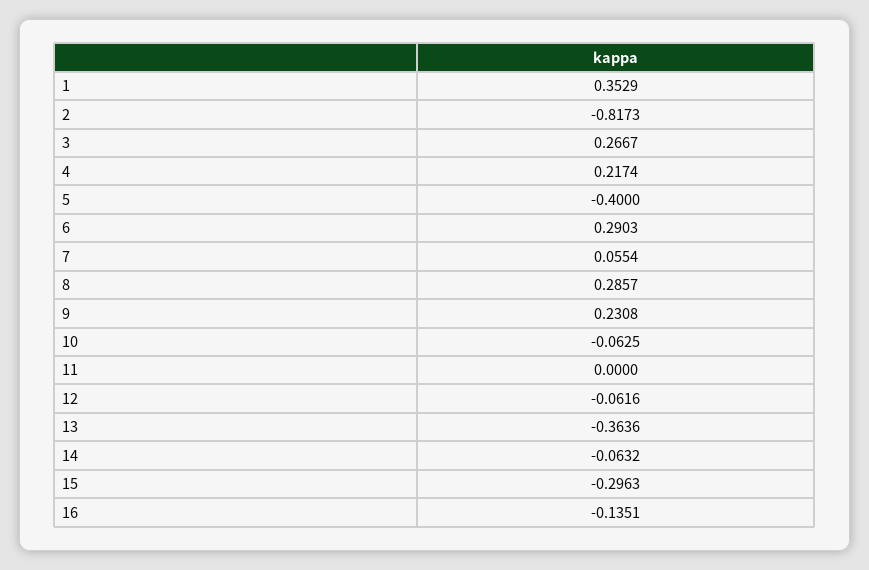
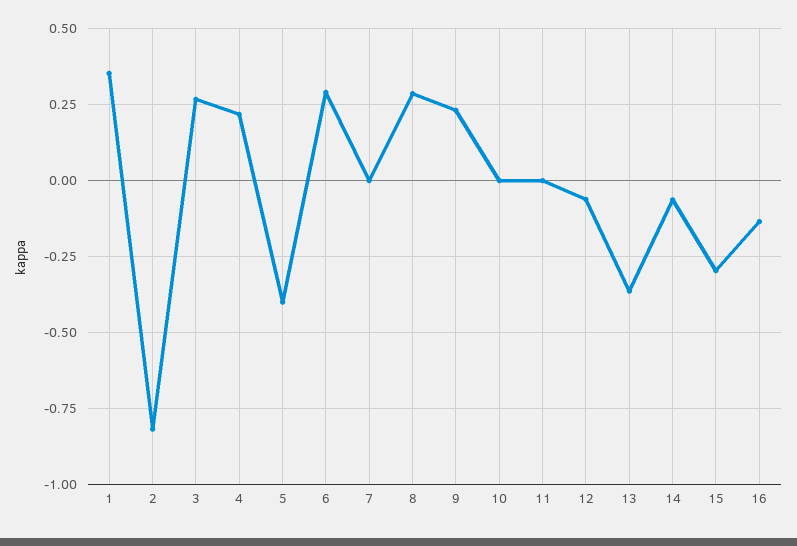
  {
    "1": 0.3529,
    "2": -0.8173,
    "3": 0.2667,
    "4": 0.2174,
    "5": -0.4,
    "6": 0.2903,
-   "7": 0.0554,
+   "7": 0,
    "8": 0.2857,
    "9": 0.2308,
-   "10": -0.0625,
+   "10": 0,
    "11": 0,
    "12": -0.0616,
    "13": -0.3636,
    "14": -0.0632,
    "15": -0.2963,
    "16": -0.1351
  }

